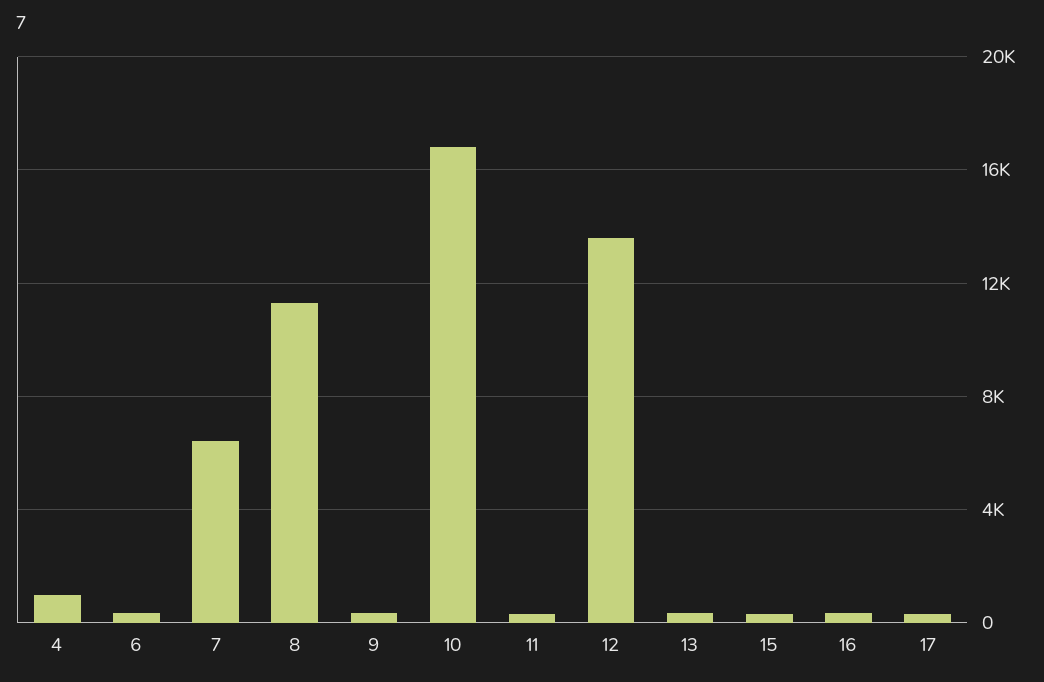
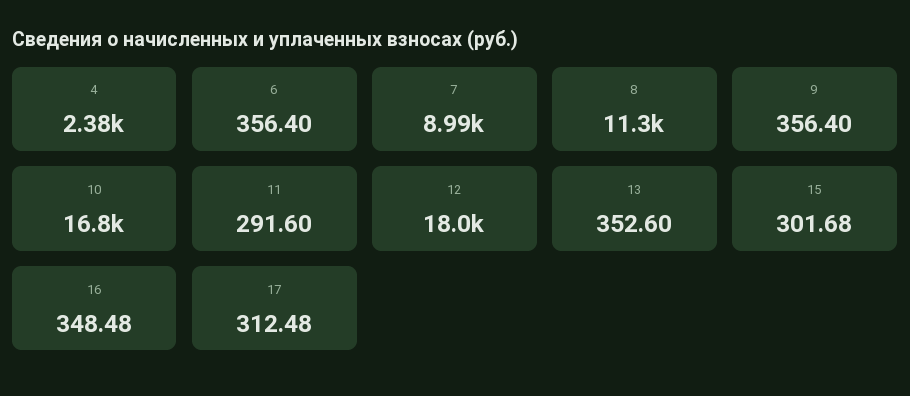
  {
-   "4": 1000,
+   "4": 2380,
    "6": 356.4,
-   "7": 6500,
+   "7": 8990,
    "8": 11300,
    "9": 356.4,
    "10": 16800,
    "11": 291.6,
-   "12": 13500,
+   "12": 18000,
    "13": 352.6,
    "15": 301.68,
    "16": 348.48,
    "17": 312.48
  }

